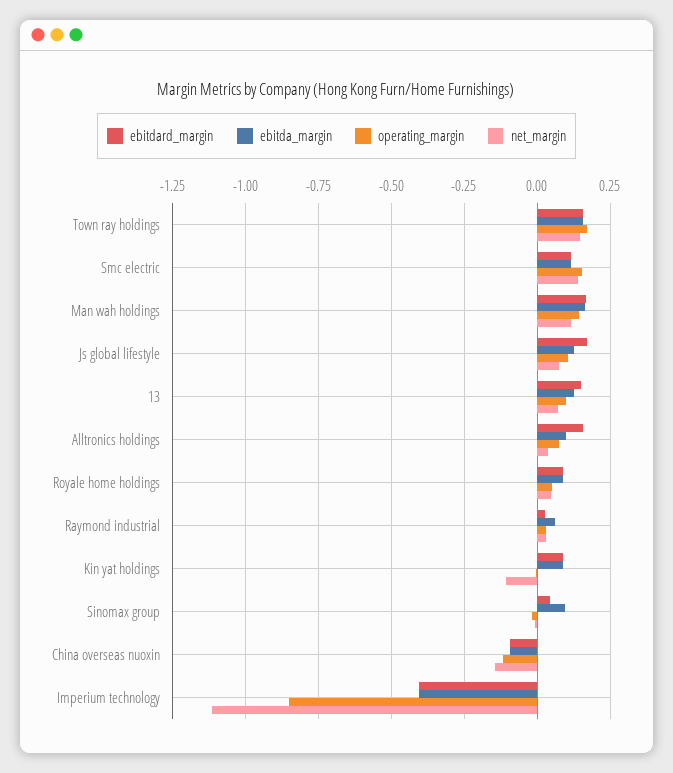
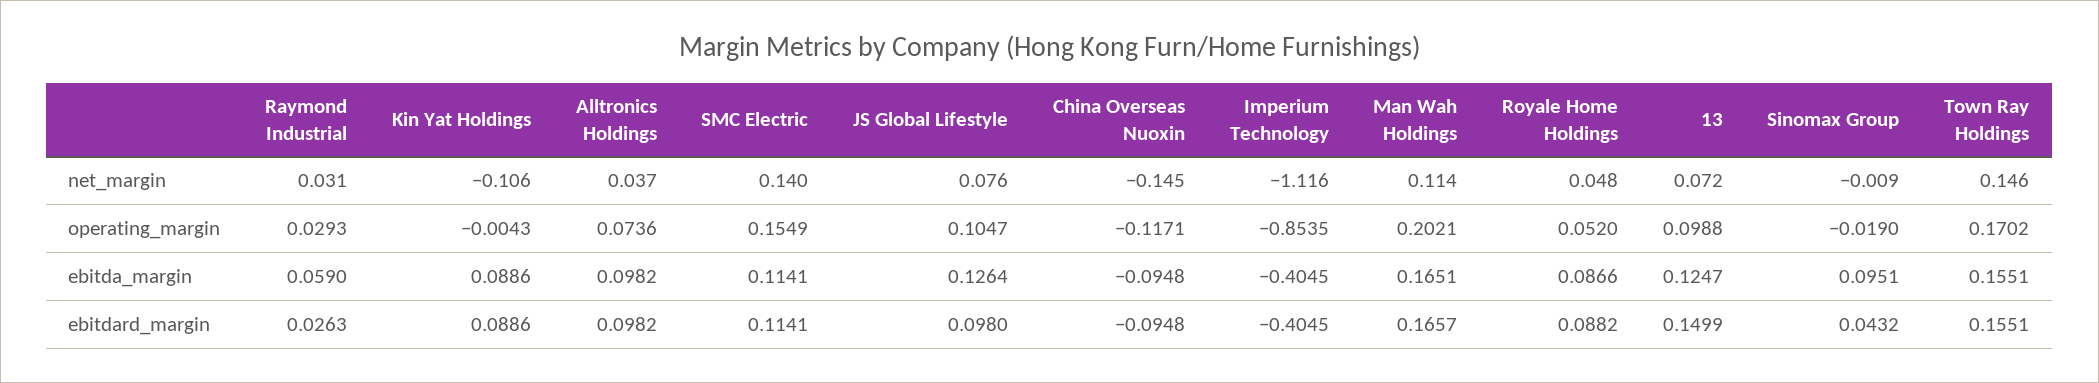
  {
    "ebitdard_margin": {
      "Town ray holdings": 0.1551,
      "Smc electric": 0.1141,
      "Man wah holdings": 0.1657,
-     "Js global lifestyle": 0.175,
+     "Js global lifestyle": 0.098,
      "13": 0.1499,
-     "Alltronics holdings": 0.15,
+     "Alltronics holdings": 0.0982,
      "Royale home holdings": 0.0882,
      "Raymond industrial": 0.0263,
      "Kin yat holdings": 0.0886,
      "Sinomax group": 0.0432,
      "China overseas nuoxin": -0.0948,
      "Imperium technology": -0.4045
    },
    "ebitda_margin": {
      "Town ray holdings": 0.1551,
      "Smc electric": 0.1141,
      "Man wah holdings": 0.1651,
      "Js global lifestyle": 0.1264,
      "13": 0.1247,
      "Alltronics holdings": 0.0982,
      "Royale home holdings": 0.0866,
      "Raymond industrial": 0.059,
      "Kin yat holdings": 0.0886,
      "Sinomax group": 0.0951,
      "China overseas nuoxin": -0.0948,
      "Imperium technology": -0.4045
    },
    "operating_margin": {
      "Town ray holdings": 0.1702,
      "Smc electric": 0.1549,
-     "Man wah holdings": 0.15,
+     "Man wah holdings": 0.2021,
      "Js global lifestyle": 0.1047,
      "13": 0.0988,
      "Alltronics holdings": 0.0736,
      "Royale home holdings": 0.052,
      "Raymond industrial": 0.0293,
      "Kin yat holdings": -0.0043,
      "Sinomax group": -0.019,
      "China overseas nuoxin": -0.1171,
      "Imperium technology": -0.8535
    },
    "net_margin": {
      "Town ray holdings": 0.146,
      "Smc electric": 0.14,
      "Man wah holdings": 0.114,
      "Js global lifestyle": 0.076,
      "13": 0.072,
      "Alltronics holdings": 0.037,
      "Royale home holdings": 0.048,
      "Raymond industrial": 0.031,
      "Kin yat holdings": -0.106,
      "Sinomax group": -0.009,
      "China overseas nuoxin": -0.145,
      "Imperium technology": -1.116
    }
  }

